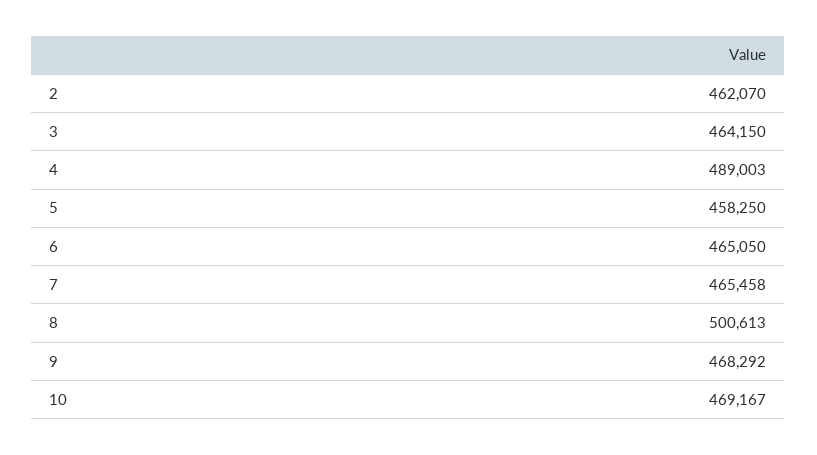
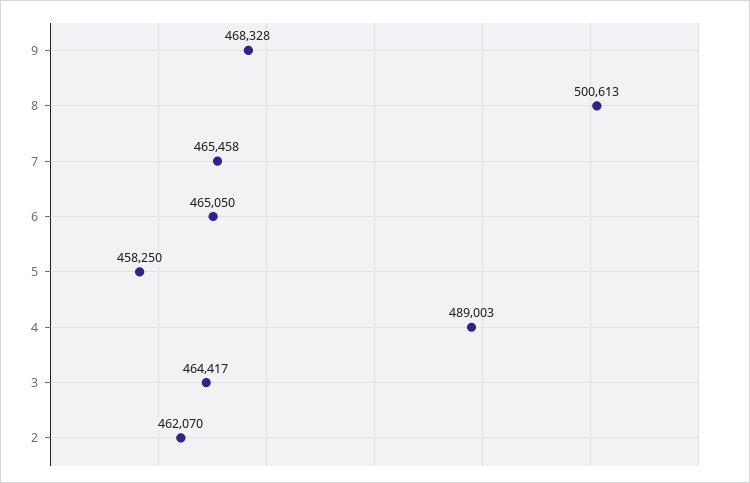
  {
    "2": 462070,
-   "3": 464150,
+   "3": 464417,
    "4": 489003,
    "5": 458250,
    "6": 465050,
    "7": 465458,
    "8": 500613,
-   "9": 468292,
+   "9": 468328
-   "10": 469167
  }

